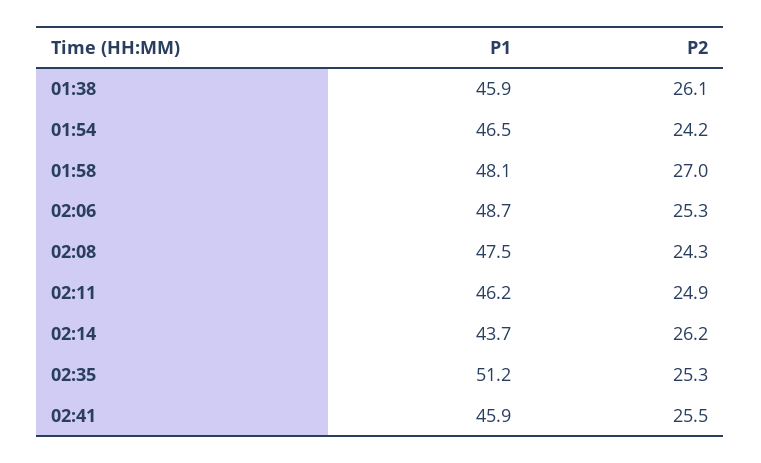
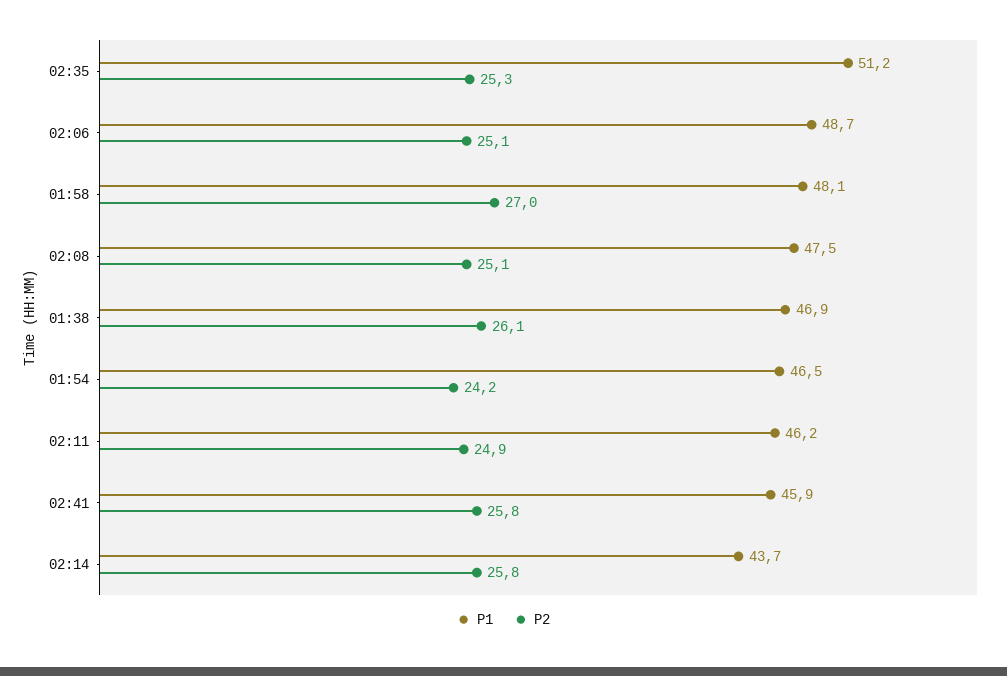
  {
    "P1": {
-     "01:38": 45.9,
+     "01:38": 46.9,
      "01:54": 46.5,
      "01:58": 48.1,
      "02:06": 48.7,
      "02:08": 47.5,
      "02:11": 46.2,
      "02:14": 43.7,
      "02:35": 51.2,
      "02:41": 45.9
    },
    "P2": {
      "01:38": 26.1,
      "01:54": 24.2,
      "01:58": 27,
-     "02:06": 25.3,
+     "02:06": 25.1,
-     "02:08": 24.3,
+     "02:08": 25.1,
      "02:11": 24.9,
-     "02:14": 26.2,
+     "02:14": 25.8,
      "02:35": 25.3,
-     "02:41": 25.5
+     "02:41": 25.8
    }
  }

